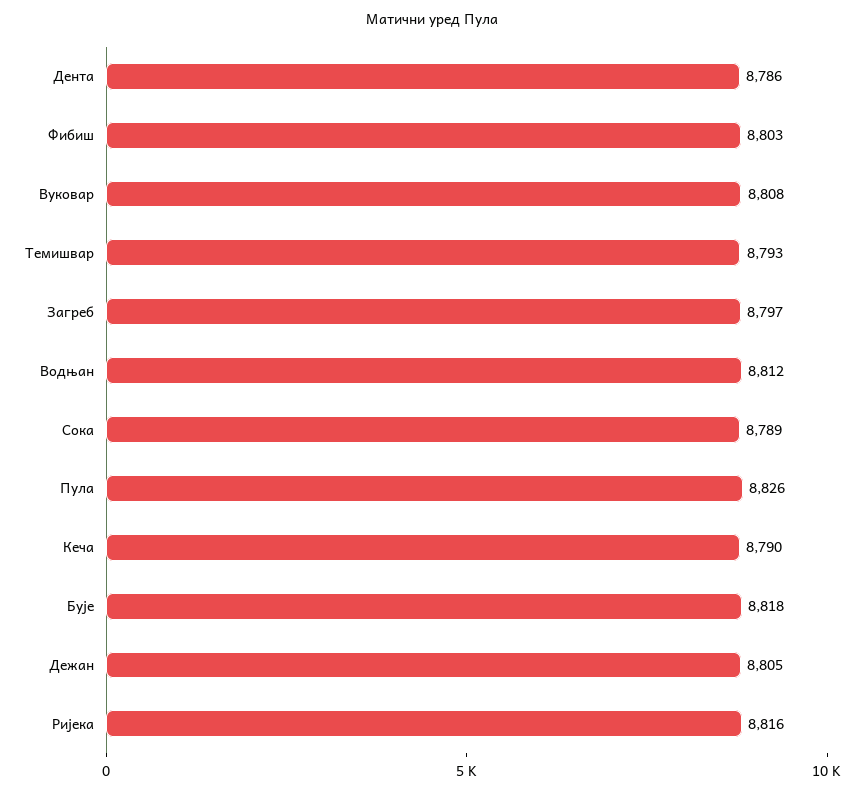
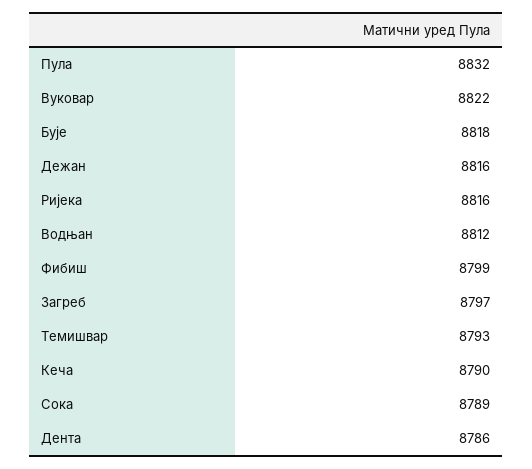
  {
    "Дента": 8786,
-   "Фибиш": 8803,
+   "Фибиш": 8799,
-   "Вуковар": 8808,
+   "Вуковар": 8822,
    "Темишвар": 8793,
    "Загреб": 8797,
    "Водњан": 8812,
    "Сока": 8789,
-   "Пула": 8826,
+   "Пула": 8832,
    "Кеча": 8790,
    "Бује": 8818,
-   "Дежан": 8805,
+   "Дежан": 8816,
    "Ријека": 8816
  }

